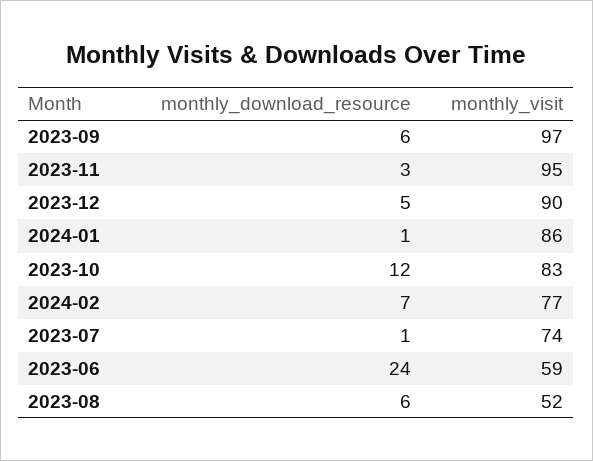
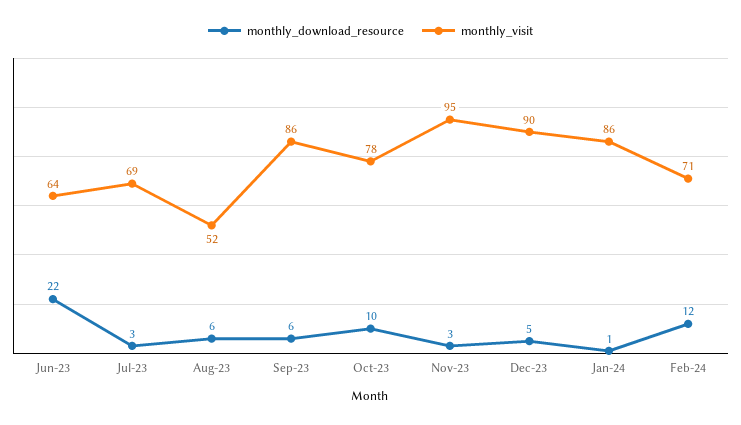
  {
    "monthly_download_resource": {
      "2023-09": 6,
      "2023-11": 3,
      "2023-12": 5,
      "2024-01": 1,
-     "2023-10": 12,
+     "2023-10": 10,
-     "2024-02": 7,
+     "2024-02": 12,
-     "2023-07": 1,
+     "2023-07": 3,
-     "2023-06": 24,
+     "2023-06": 22,
      "2023-08": 6
    },
    "monthly_visit": {
-     "2023-09": 97,
+     "2023-09": 86,
      "2023-11": 95,
      "2023-12": 90,
      "2024-01": 86,
-     "2023-10": 83,
+     "2023-10": 78,
-     "2024-02": 77,
+     "2024-02": 71,
-     "2023-07": 74,
+     "2023-07": 69,
-     "2023-06": 59,
+     "2023-06": 64,
      "2023-08": 52
    }
  }

